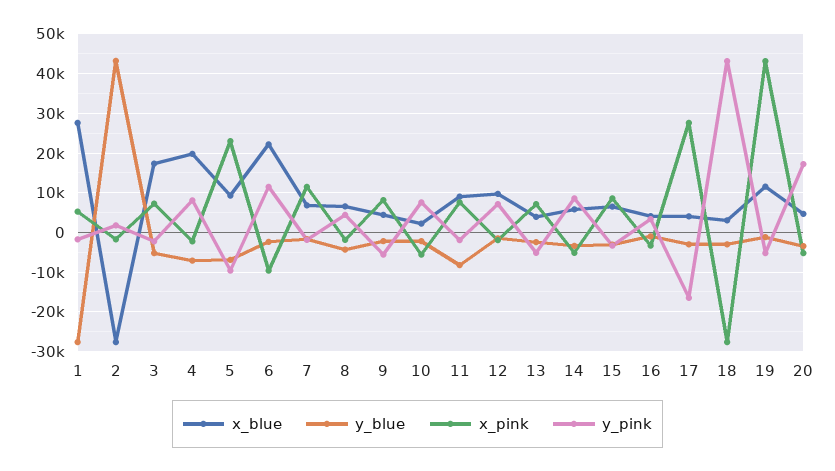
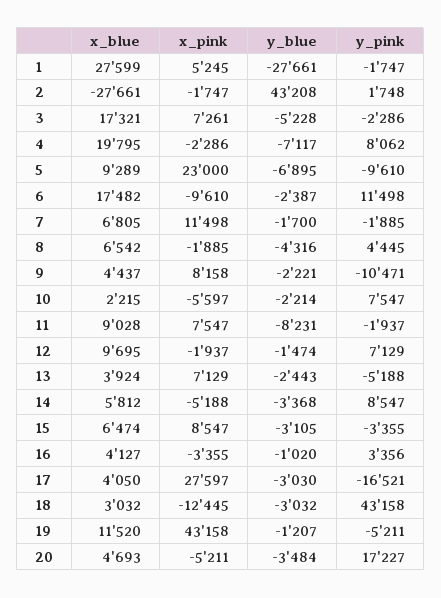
  {
    "x_blue": {
      "1": 27599,
      "2": -27661,
      "3": 17321,
      "4": 19795,
      "5": 9289,
-     "6": 22000,
+     "6": 17482,
      "7": 6805,
      "8": 6542,
      "9": 4437,
      "10": 2215,
      "11": 9028,
      "12": 9695,
      "13": 3924,
      "14": 5812,
      "15": 6474,
      "16": 4127,
      "17": 4050,
      "18": 3032,
      "19": 11520,
      "20": 4693
    },
    "y_blue": {
      "1": -27661,
      "2": 43208,
      "3": -5228,
      "4": -7117,
      "5": -6895,
      "6": -2387,
      "7": -1700,
      "8": -4316,
      "9": -2221,
      "10": -2214,
      "11": -8231,
      "12": -1474,
      "13": -2443,
      "14": -3368,
      "15": -3105,
      "16": -1020,
      "17": -3030,
      "18": -3032,
      "19": -1207,
      "20": -3484
    },
    "x_pink": {
      "1": 5245,
      "2": -1747,
      "3": 7261,
      "4": -2286,
      "5": 23000,
      "6": -9610,
      "7": 11498,
      "8": -1885,
      "9": 8158,
      "10": -5597,
      "11": 7547,
      "12": -1937,
      "13": 7129,
      "14": -5188,
      "15": 8547,
      "16": -3355,
      "17": 27597,
-     "18": -28000,
+     "18": -12445,
      "19": 43158,
      "20": -5211
    },
    "y_pink": {
      "1": -1747,
      "2": 1748,
      "3": -2286,
      "4": 8062,
      "5": -9610,
      "6": 11498,
      "7": -1885,
      "8": 4445,
-     "9": -6000,
+     "9": -10471,
      "10": 7547,
      "11": -1937,
      "12": 7129,
      "13": -5188,
      "14": 8547,
      "15": -3355,
      "16": 3356,
      "17": -16521,
      "18": 43158,
      "19": -5211,
      "20": 17227
    }
  }

